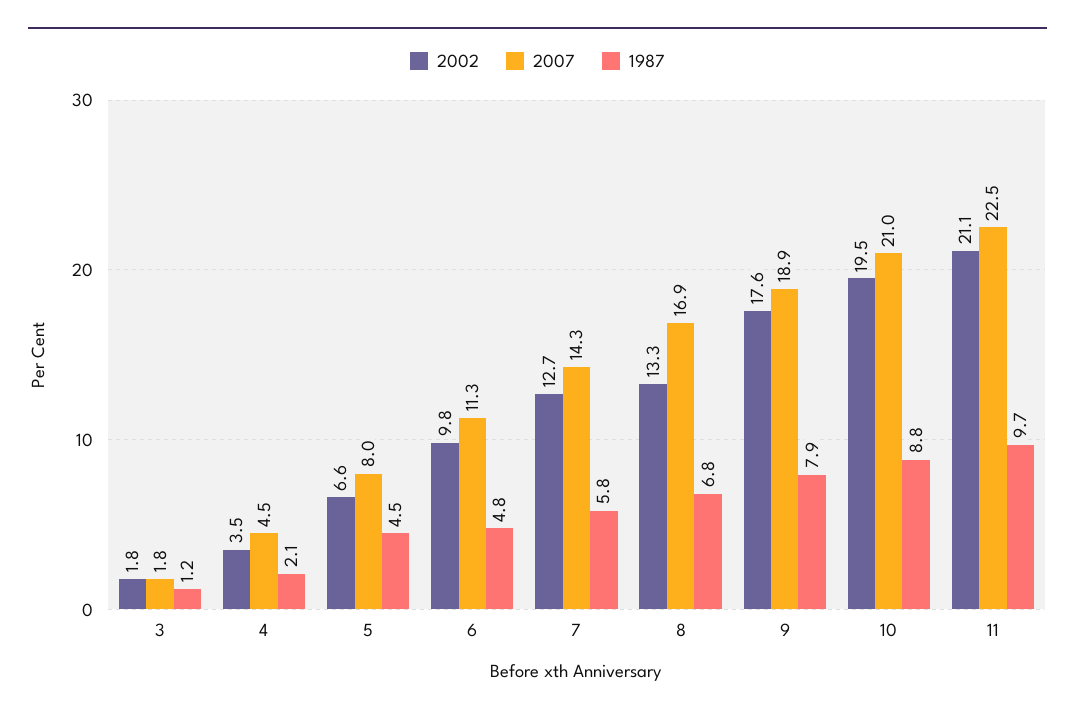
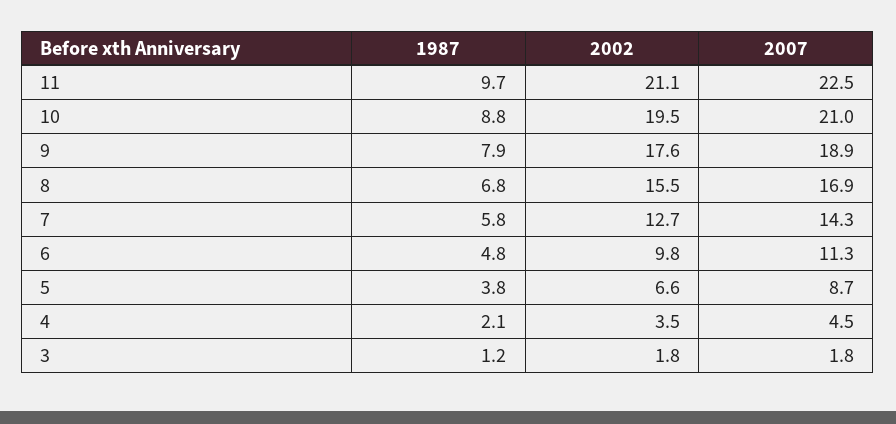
  {
    "2002": {
      "3": 1.8,
      "4": 3.5,
      "5": 6.6,
      "6": 9.8,
      "7": 12.7,
-     "8": 13.3,
+     "8": 15.5,
      "9": 17.6,
      "10": 19.5,
      "11": 21.1
    },
    "2007": {
      "3": 1.8,
      "4": 4.5,
-     "5": 8,
+     "5": 8.7,
      "6": 11.3,
      "7": 14.3,
      "8": 16.9,
      "9": 18.9,
      "10": 21,
      "11": 22.5
    },
    "1987": {
      "3": 1.2,
      "4": 2.1,
-     "5": 4.5,
+     "5": 3.8,
      "6": 4.8,
      "7": 5.8,
      "8": 6.8,
      "9": 7.9,
      "10": 8.8,
      "11": 9.7
    }
  }

